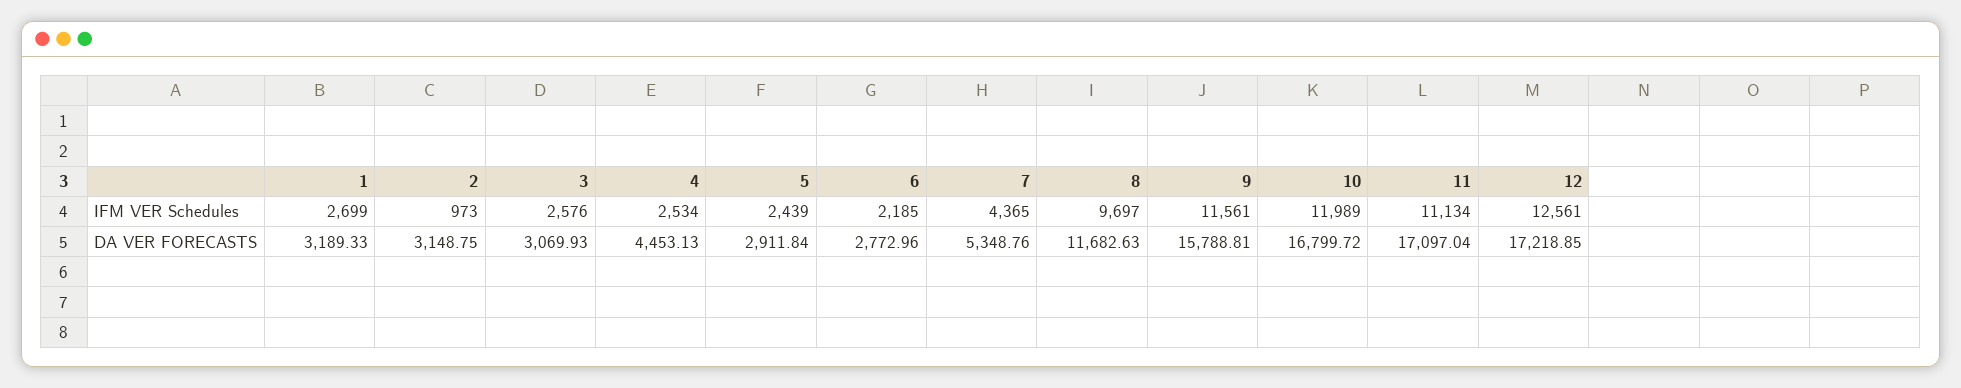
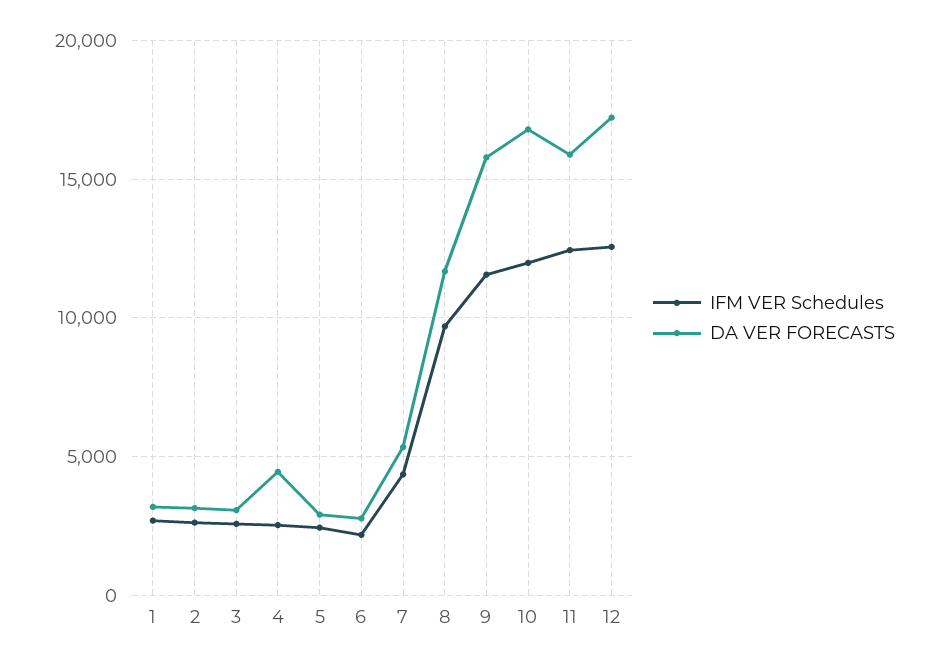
  {
    "IFM VER Schedules": {
      "1": 2699,
-     "2": 973,
+     "2": 2500,
      "3": 2576,
      "4": 2534,
      "5": 2439,
      "6": 2185,
      "7": 4365,
      "8": 9697,
      "9": 11561,
      "10": 11989,
-     "11": 11134,
+     "11": 12500,
      "12": 12561
    },
    "DA VER FORECASTS": {
      "1": 3189.33,
      "2": 3148.75,
      "3": 3069.93,
      "4": 4453.13,
      "5": 2911.84,
      "6": 2772.96,
      "7": 5348.76,
      "8": 11682.63,
      "9": 15788.81,
      "10": 16799.72,
-     "11": 17097.04,
+     "11": 16000,
      "12": 17218.85
    }
  }

